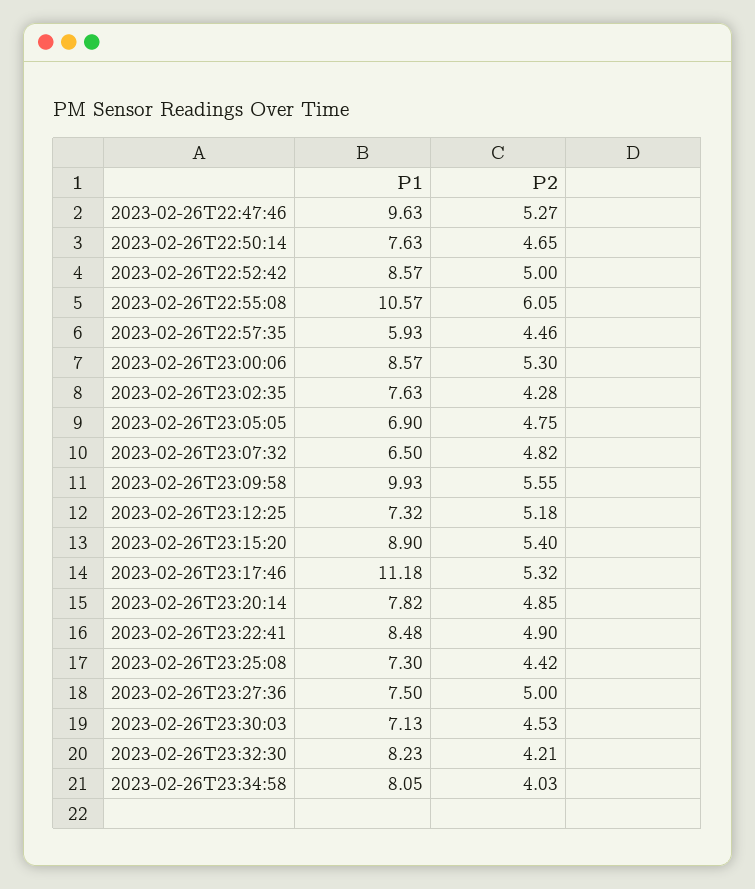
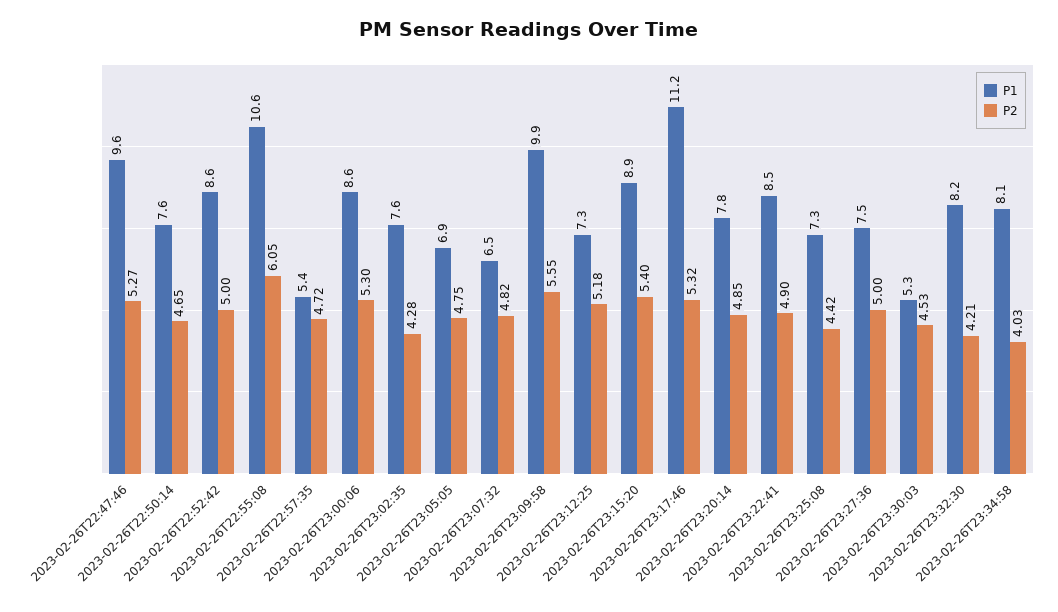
  {
    "P1": {
      "2023-02-26T22:47:46": 9.63,
      "2023-02-26T22:50:14": 7.63,
      "2023-02-26T22:52:42": 8.57,
      "2023-02-26T22:55:08": 10.57,
-     "2023-02-26T22:57:35": 5.93,
+     "2023-02-26T22:57:35": 5.4,
      "2023-02-26T23:00:06": 8.57,
      "2023-02-26T23:02:35": 7.63,
      "2023-02-26T23:05:05": 6.9,
      "2023-02-26T23:07:32": 6.5,
      "2023-02-26T23:09:58": 9.93,
      "2023-02-26T23:12:25": 7.32,
      "2023-02-26T23:15:20": 8.9,
      "2023-02-26T23:17:46": 11.18,
      "2023-02-26T23:20:14": 7.82,
      "2023-02-26T23:22:41": 8.48,
      "2023-02-26T23:25:08": 7.3,
      "2023-02-26T23:27:36": 7.5,
-     "2023-02-26T23:30:03": 7.13,
+     "2023-02-26T23:30:03": 5.3,
      "2023-02-26T23:32:30": 8.23,
      "2023-02-26T23:34:58": 8.05
    },
    "P2": {
      "2023-02-26T22:47:46": 5.27,
      "2023-02-26T22:50:14": 4.65,
      "2023-02-26T22:52:42": 5,
      "2023-02-26T22:55:08": 6.05,
-     "2023-02-26T22:57:35": 4.46,
+     "2023-02-26T22:57:35": 4.72,
      "2023-02-26T23:00:06": 5.3,
      "2023-02-26T23:02:35": 4.28,
      "2023-02-26T23:05:05": 4.75,
      "2023-02-26T23:07:32": 4.82,
      "2023-02-26T23:09:58": 5.55,
      "2023-02-26T23:12:25": 5.18,
      "2023-02-26T23:15:20": 5.4,
      "2023-02-26T23:17:46": 5.32,
      "2023-02-26T23:20:14": 4.85,
      "2023-02-26T23:22:41": 4.9,
      "2023-02-26T23:25:08": 4.42,
      "2023-02-26T23:27:36": 5,
      "2023-02-26T23:30:03": 4.53,
      "2023-02-26T23:32:30": 4.21,
      "2023-02-26T23:34:58": 4.03
    }
  }

